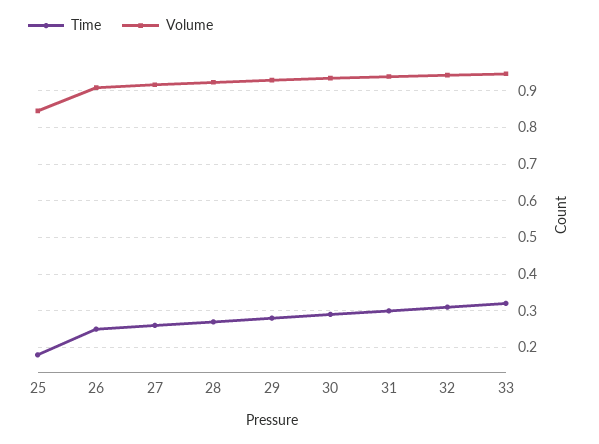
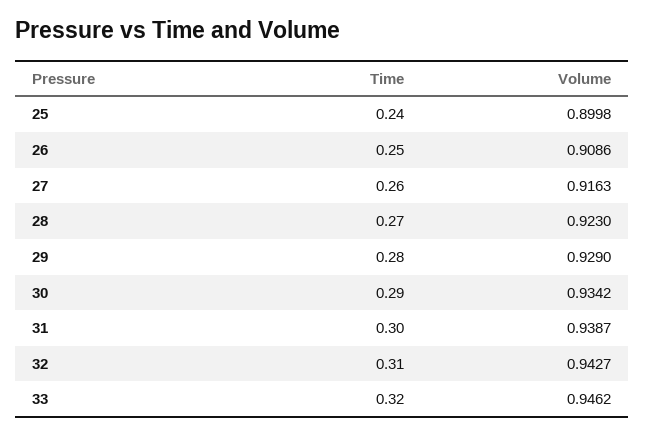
  {
    "Time": {
-     "25": 0.18,
+     "25": 0.24,
      "26": 0.25,
      "27": 0.26,
      "28": 0.27,
      "29": 0.28,
      "30": 0.29,
      "31": 0.3,
      "32": 0.31,
      "33": 0.32
    },
    "Volume": {
-     "25": 0.84,
+     "25": 0.8998,
      "26": 0.9086,
      "27": 0.9163,
      "28": 0.923,
      "29": 0.929,
      "30": 0.9342,
      "31": 0.9387,
      "32": 0.9427,
      "33": 0.9462
    }
  }

